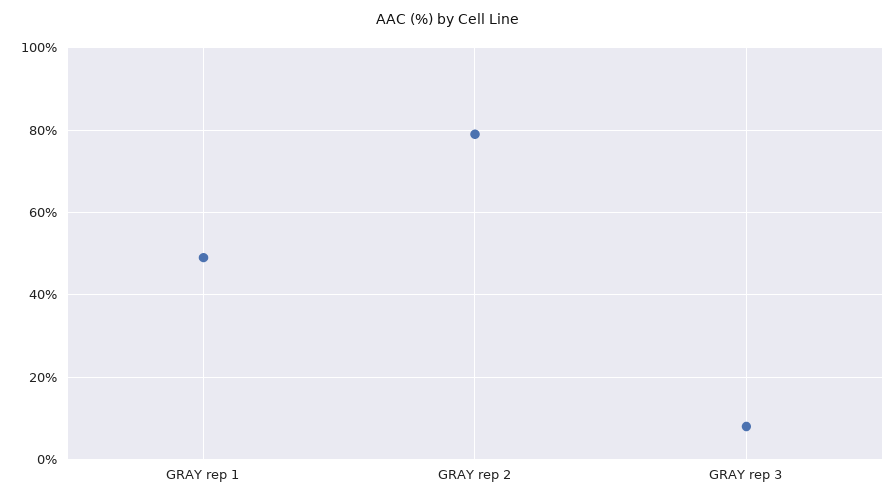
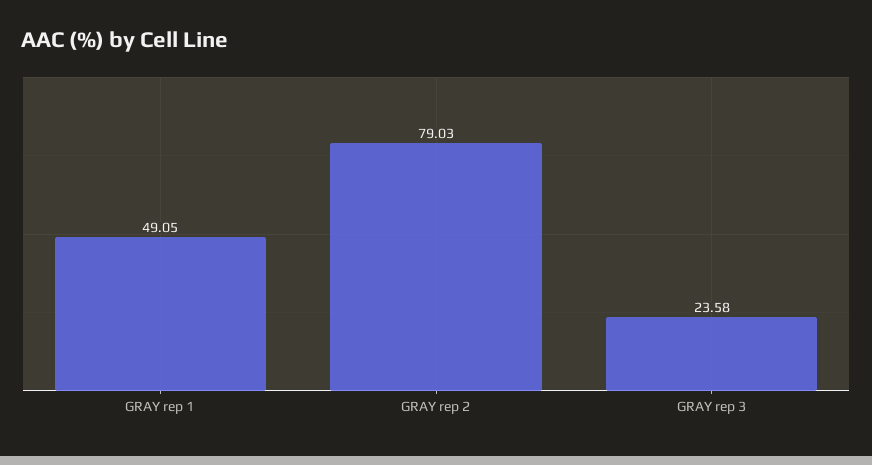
  {
    "GRAY rep 1": 49.05,
    "GRAY rep 2": 79.03,
-   "GRAY rep 3": 8
+   "GRAY rep 3": 23.58
  }

